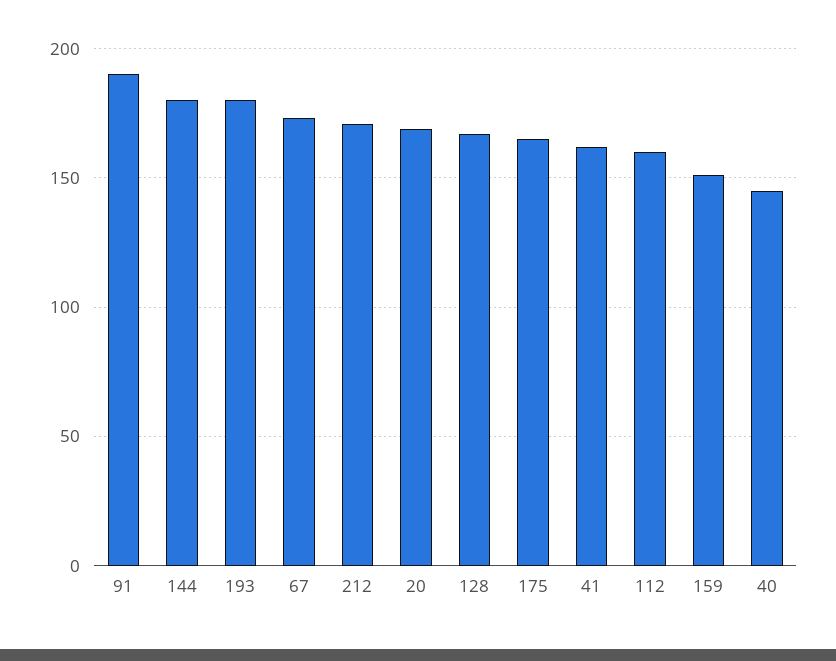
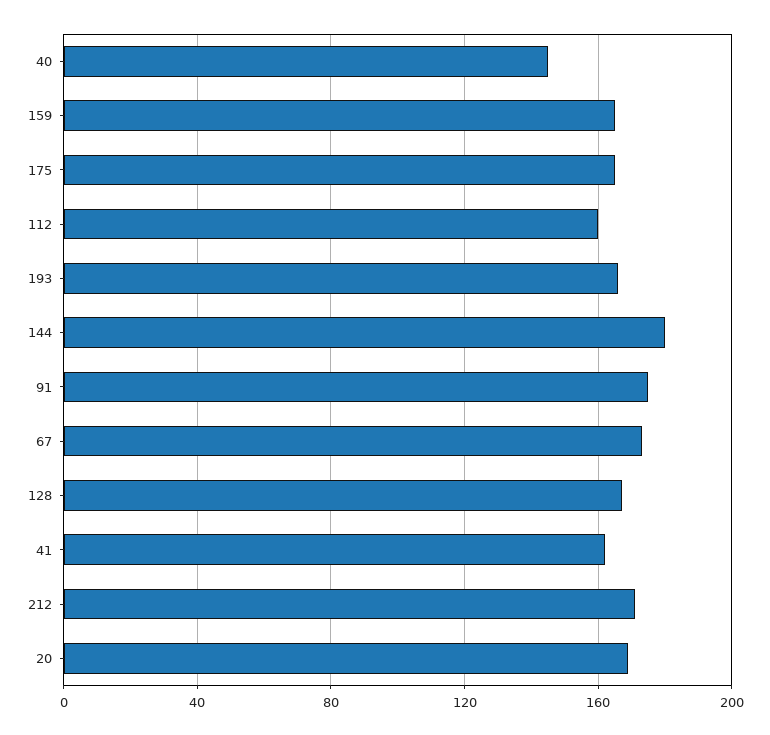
  {
-   "91": 190,
+   "91": 175,
    "144": 180,
-   "193": 180,
+   "193": 165,
    "67": 175,
    "212": 170,
    "20": 170,
    "128": 165,
    "175": 165,
    "41": 160,
    "112": 160,
-   "159": 150,
+   "159": 165,
    "40": 145
  }

